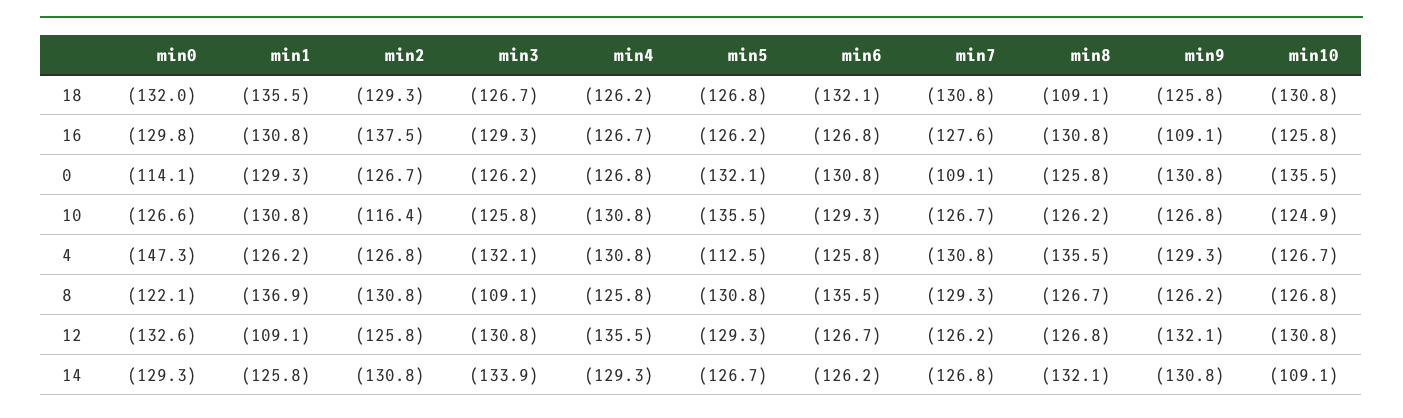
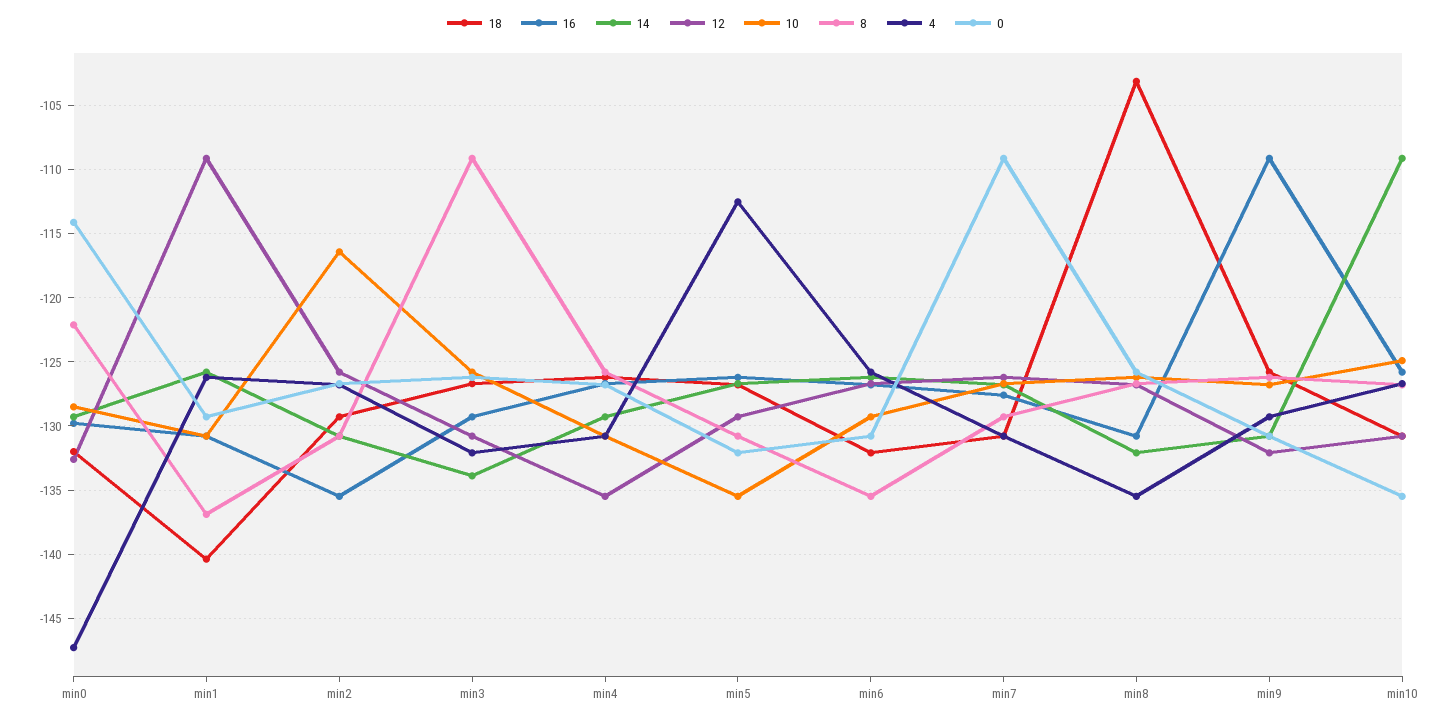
  {
    "18": {
      "min0": -132,
-     "min1": -135.5,
+     "min1": -140.5,
      "min2": -129.3,
      "min3": -126.7,
      "min4": -126.2,
      "min5": -126.8,
      "min6": -132.1,
      "min7": -130.8,
-     "min8": -109.1,
+     "min8": -103,
      "min9": -125.8,
      "min10": -130.8
    },
    "16": {
      "min0": -129.8,
      "min1": -130.8,
-     "min2": -137.5,
+     "min2": -135.5,
      "min3": -129.3,
      "min4": -126.7,
      "min5": -126.2,
      "min6": -126.8,
      "min7": -127.6,
      "min8": -130.8,
      "min9": -109.1,
      "min10": -125.8
    },
    "0": {
      "min0": -114.1,
      "min1": -129.3,
      "min2": -126.7,
      "min3": -126.2,
      "min4": -126.8,
      "min5": -132.1,
      "min6": -130.8,
      "min7": -109.1,
      "min8": -125.8,
      "min9": -130.8,
      "min10": -135.5
    },
    "10": {
-     "min0": -126.6,
+     "min0": -128.5,
      "min1": -130.8,
      "min2": -116.4,
      "min3": -125.8,
      "min4": -130.8,
      "min5": -135.5,
      "min6": -129.3,
      "min7": -126.7,
      "min8": -126.2,
      "min9": -126.8,
      "min10": -124.9
    },
    "4": {
      "min0": -147.3,
      "min1": -126.2,
      "min2": -126.8,
      "min3": -132.1,
      "min4": -130.8,
      "min5": -112.5,
      "min6": -125.8,
      "min7": -130.8,
      "min8": -135.5,
      "min9": -129.3,
      "min10": -126.7
    },
    "8": {
      "min0": -122.1,
      "min1": -136.9,
      "min2": -130.8,
      "min3": -109.1,
      "min4": -125.8,
      "min5": -130.8,
      "min6": -135.5,
      "min7": -129.3,
      "min8": -126.7,
      "min9": -126.2,
      "min10": -126.8
    },
    "12": {
      "min0": -132.6,
      "min1": -109.1,
      "min2": -125.8,
      "min3": -130.8,
      "min4": -135.5,
      "min5": -129.3,
      "min6": -126.7,
      "min7": -126.2,
      "min8": -126.8,
      "min9": -132.1,
      "min10": -130.8
    },
    "14": {
      "min0": -129.3,
      "min1": -125.8,
      "min2": -130.8,
      "min3": -133.9,
      "min4": -129.3,
      "min5": -126.7,
      "min6": -126.2,
      "min7": -126.8,
      "min8": -132.1,
      "min9": -130.8,
      "min10": -109.1
    }
  }

